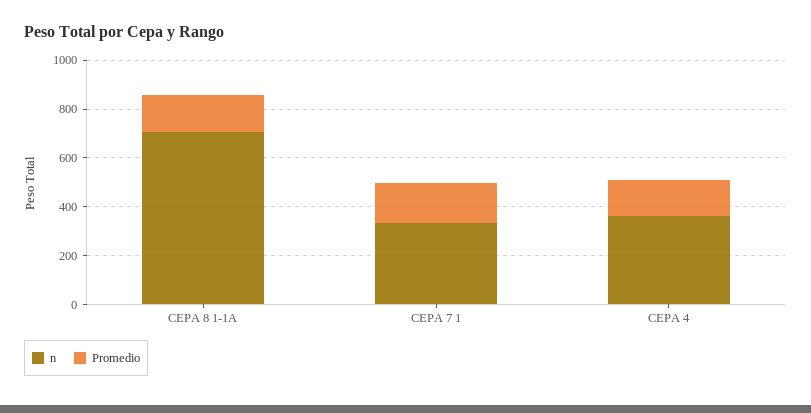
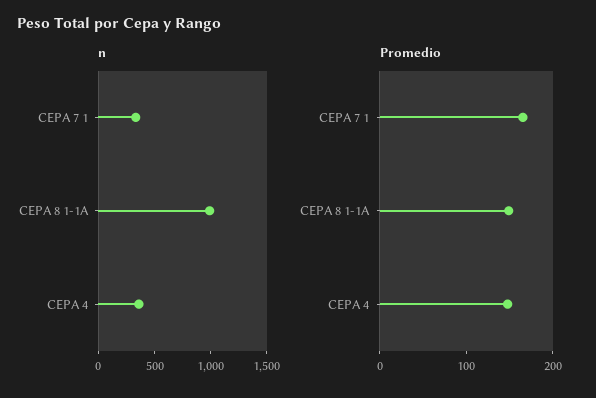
  {
    "n": {
-     "CEPA 8 1-1A": 700,
+     "CEPA 8 1-1A": 1000,
      "CEPA 7 1": 350,
      "CEPA 4": 350
    },
    "Promedio": {
      "CEPA 8 1-1A": 140,
      "CEPA 7 1": 160,
      "CEPA 4": 140
    }
  }

